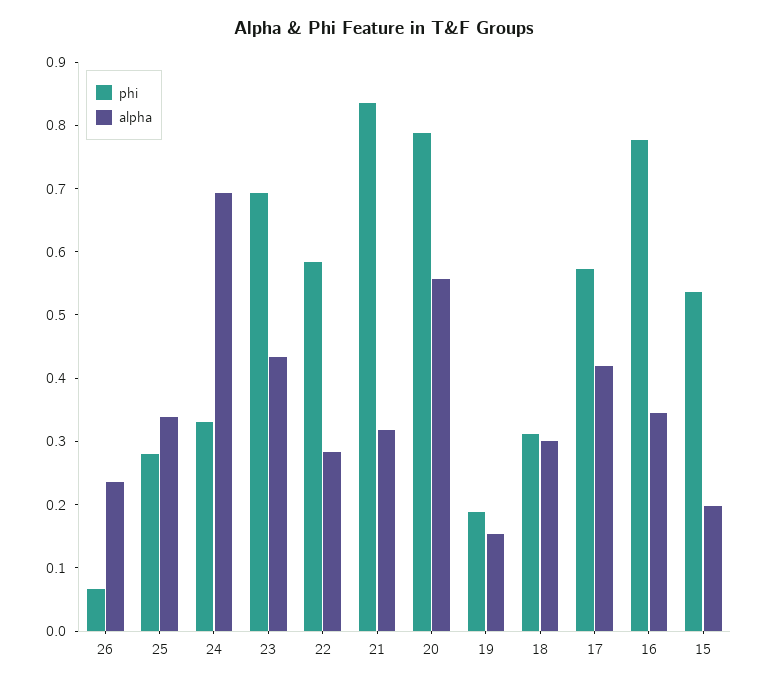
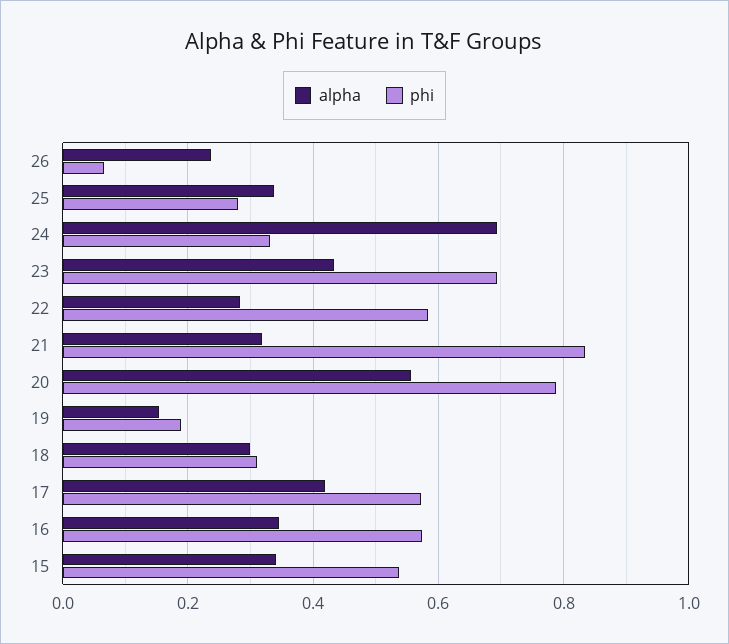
  {
    "phi": {
      "26": 0.06,
      "25": 0.28,
      "24": 0.34,
      "23": 0.7,
      "22": 0.58,
      "21": 0.84,
      "20": 0.78,
      "19": 0.18,
      "18": 0.32,
      "17": 0.58,
-     "16": 0.78,
+     "16": 0.58,
      "15": 0.54
    },
    "alpha": {
      "26": 0.24,
      "25": 0.34,
      "24": 0.7,
      "23": 0.44,
      "22": 0.28,
      "21": 0.32,
      "20": 0.56,
      "19": 0.16,
      "18": 0.3,
      "17": 0.42,
      "16": 0.34,
-     "15": 0.2
+     "15": 0.34
    }
  }

